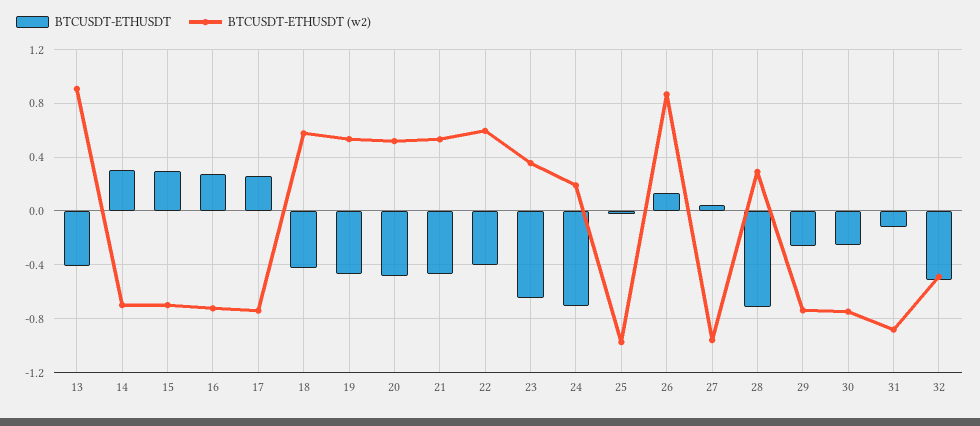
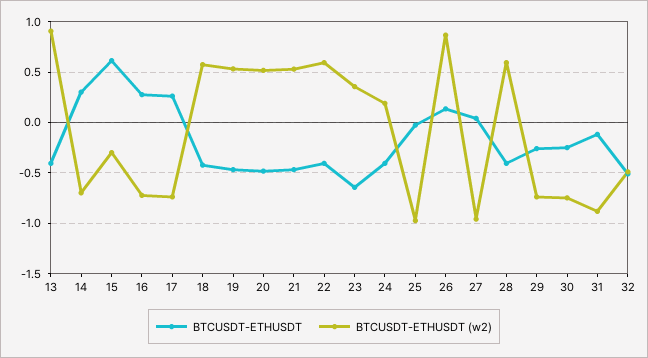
  {
    "BTCUSDT-ETHUSDT": {
      "13": -0.4,
      "14": 0.3,
-     "15": 0.3,
+     "15": 0.6,
      "16": 0.3,
      "17": 0.25,
      "18": -0.45,
      "19": -0.45,
      "20": -0.5,
      "21": -0.45,
      "22": -0.4,
      "23": -0.65,
-     "24": -0.7,
+     "24": -0.4,
      "25": -0.05,
      "26": 0.15,
      "27": 0.05,
-     "28": -0.7,
+     "28": -0.4,
      "29": -0.25,
      "30": -0.25,
      "31": -0.1,
      "32": -0.5
    },
    "BTCUSDT-ETHUSDT (w2)": {
      "13": 0.9,
      "14": -0.7,
-     "15": -0.7,
+     "15": -0.3,
      "16": -0.7,
      "17": -0.75,
      "18": 0.55,
      "19": 0.55,
      "20": 0.5,
      "21": 0.55,
      "22": 0.6,
      "23": 0.35,
      "24": 0.2,
      "25": -0.95,
      "26": 0.85,
      "27": -0.95,
-     "28": 0.3,
+     "28": 0.6,
      "29": -0.75,
      "30": -0.75,
      "31": -0.9,
      "32": -0.5
    }
  }

